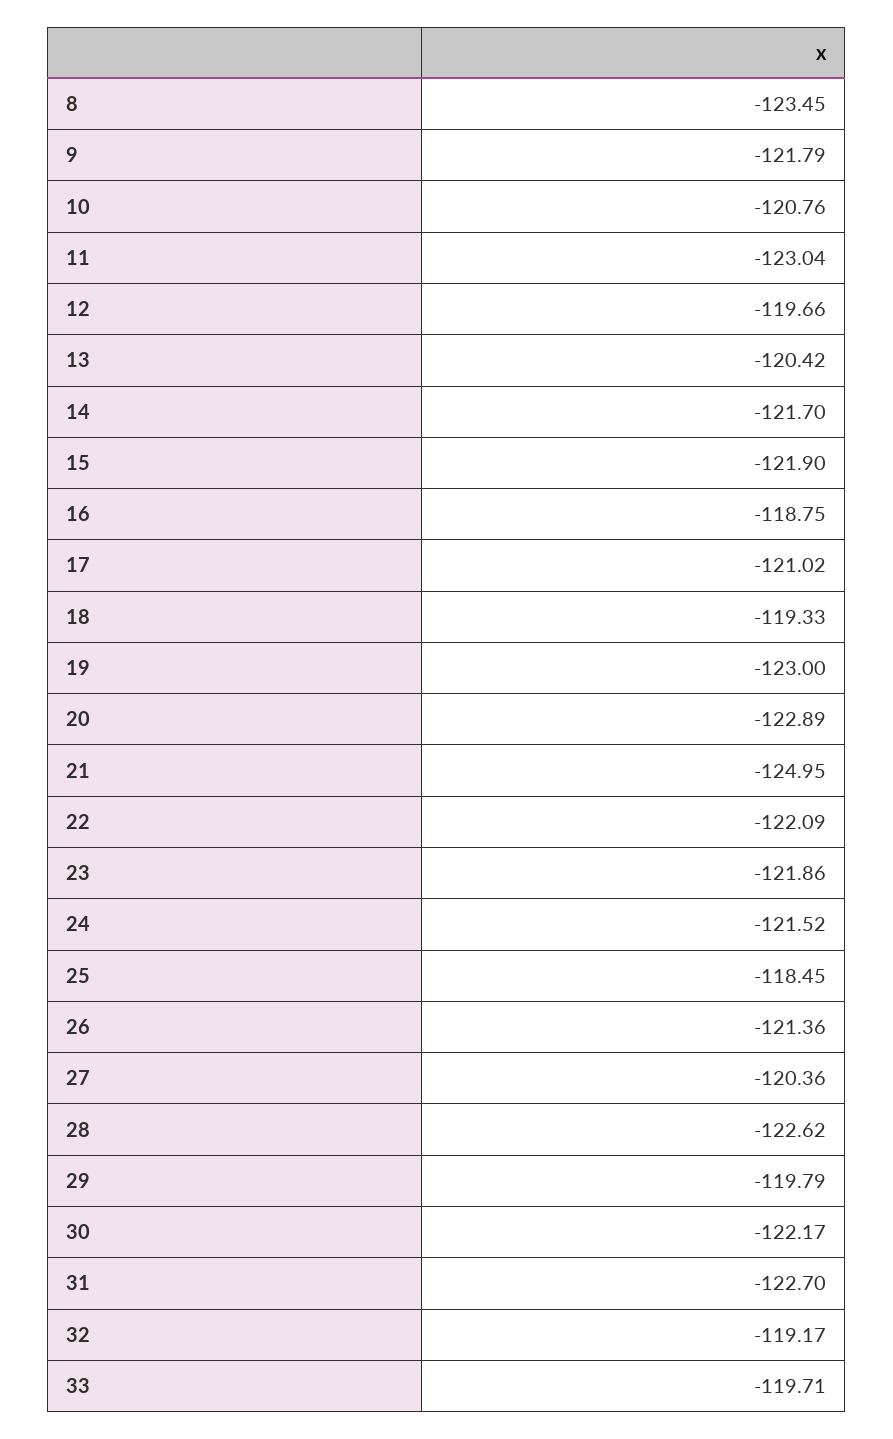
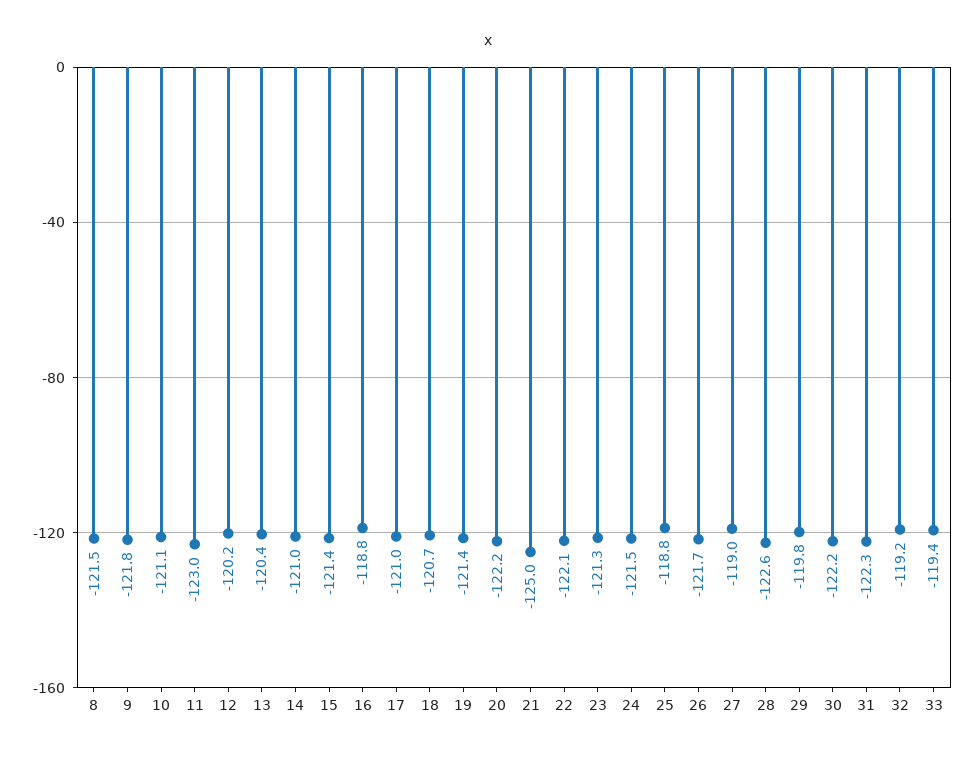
  {
-   "8": -123.45,
+   "8": -121.5,
    "9": -121.79,
-   "10": -120.76,
+   "10": -121.1,
    "11": -123.04,
-   "12": -119.66,
+   "12": -120.2,
    "13": -120.42,
-   "14": -121.7,
+   "14": -121,
-   "15": -121.9,
+   "15": -121.4,
    "16": -118.75,
    "17": -121.02,
-   "18": -119.33,
+   "18": -120.7,
-   "19": -123,
+   "19": -121.4,
-   "20": -122.89,
+   "20": -122.2,
    "21": -124.95,
    "22": -122.09,
-   "23": -121.86,
+   "23": -121.3,
    "24": -121.52,
-   "25": -118.45,
+   "25": -118.8,
-   "26": -121.36,
+   "26": -121.7,
-   "27": -120.36,
+   "27": -119,
    "28": -122.62,
    "29": -119.79,
    "30": -122.17,
-   "31": -122.7,
+   "31": -122.3,
    "32": -119.17,
-   "33": -119.71
+   "33": -119.4
  }

